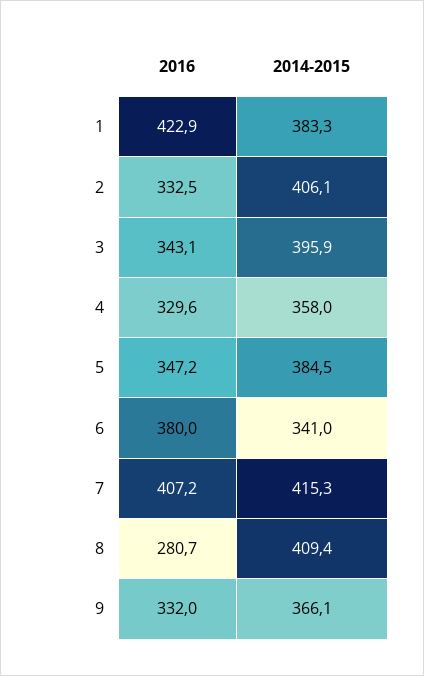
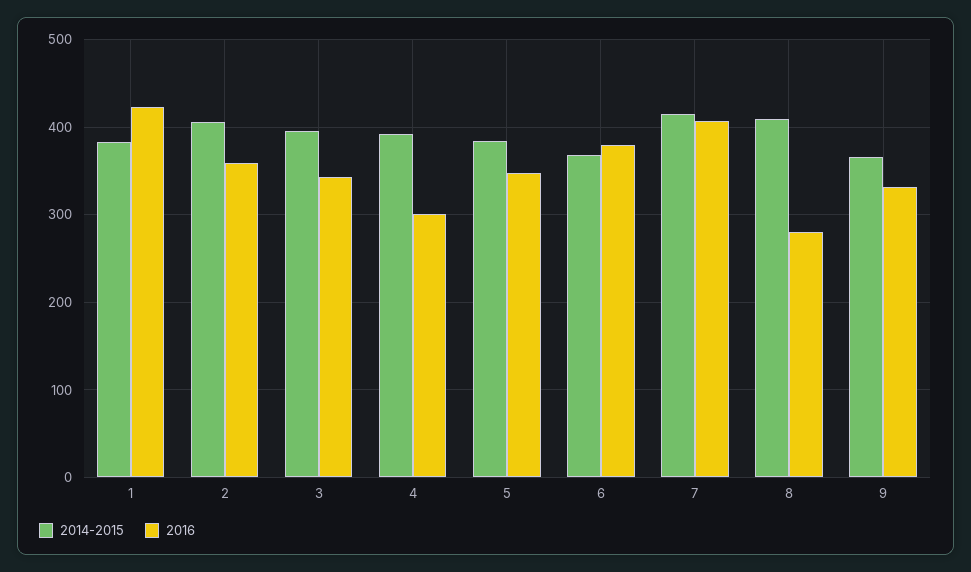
  {
    "2016": {
      "1": 422.9,
-     "2": 332.5,
+     "2": 360,
      "3": 343.1,
-     "4": 329.6,
+     "4": 300,
      "5": 347.2,
      "6": 380,
      "7": 407.2,
      "8": 280.7,
      "9": 332
    },
    "2014-2015": {
      "1": 383.3,
      "2": 406.1,
      "3": 395.9,
-     "4": 358,
+     "4": 390,
      "5": 384.5,
-     "6": 341,
+     "6": 370,
      "7": 415.3,
      "8": 409.4,
      "9": 366.1
    }
  }

